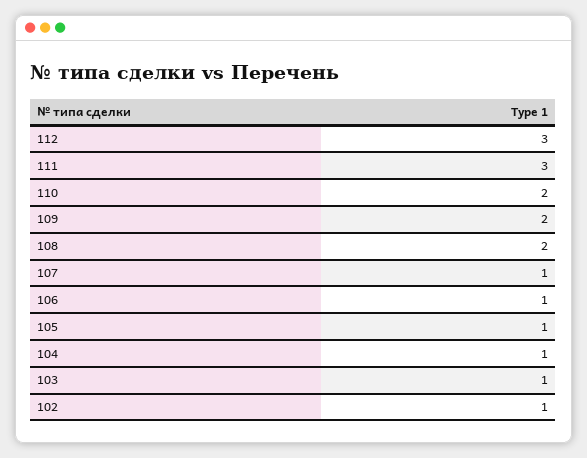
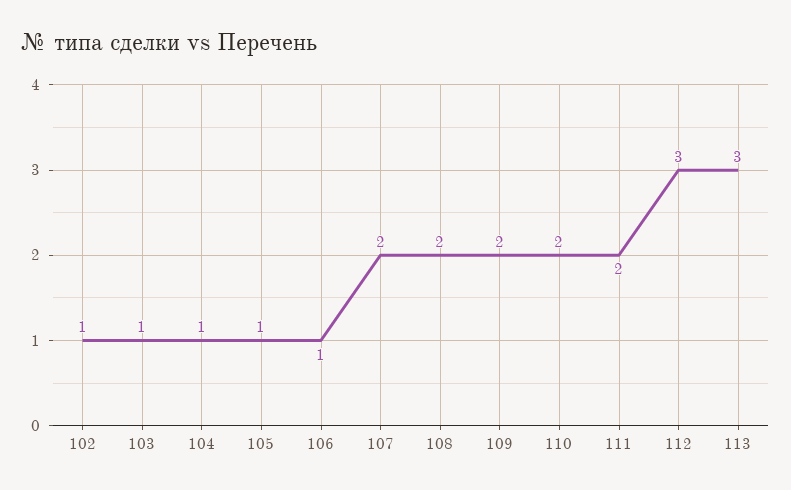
  {
    "112": 3,
-   "111": 3,
+   "111": 2,
    "110": 2,
    "109": 2,
    "108": 2,
-   "107": 1,
+   "107": 2,
    "106": 1,
    "105": 1,
    "104": 1,
    "103": 1,
-   "102": 1
+   "102": 1,
+   "113": 3
  }

